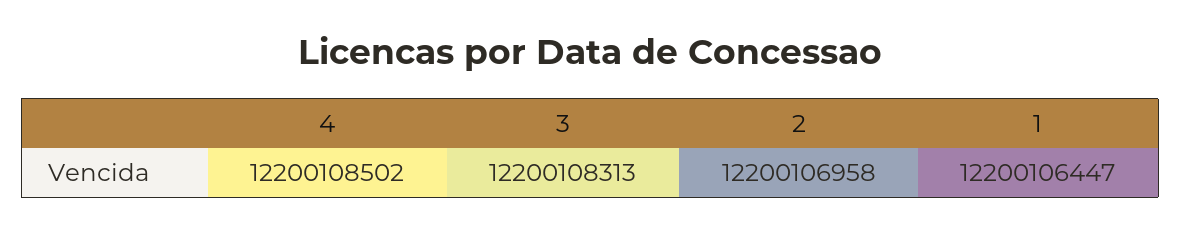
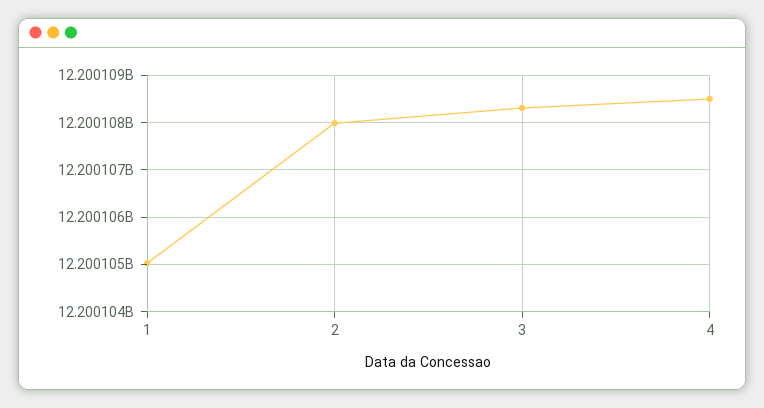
  {
    "4": 12200108502,
    "3": 12200108313,
-   "2": 12200106958,
+   "2": 12200108000,
-   "1": 12200106447
+   "1": 12200105000
  }

